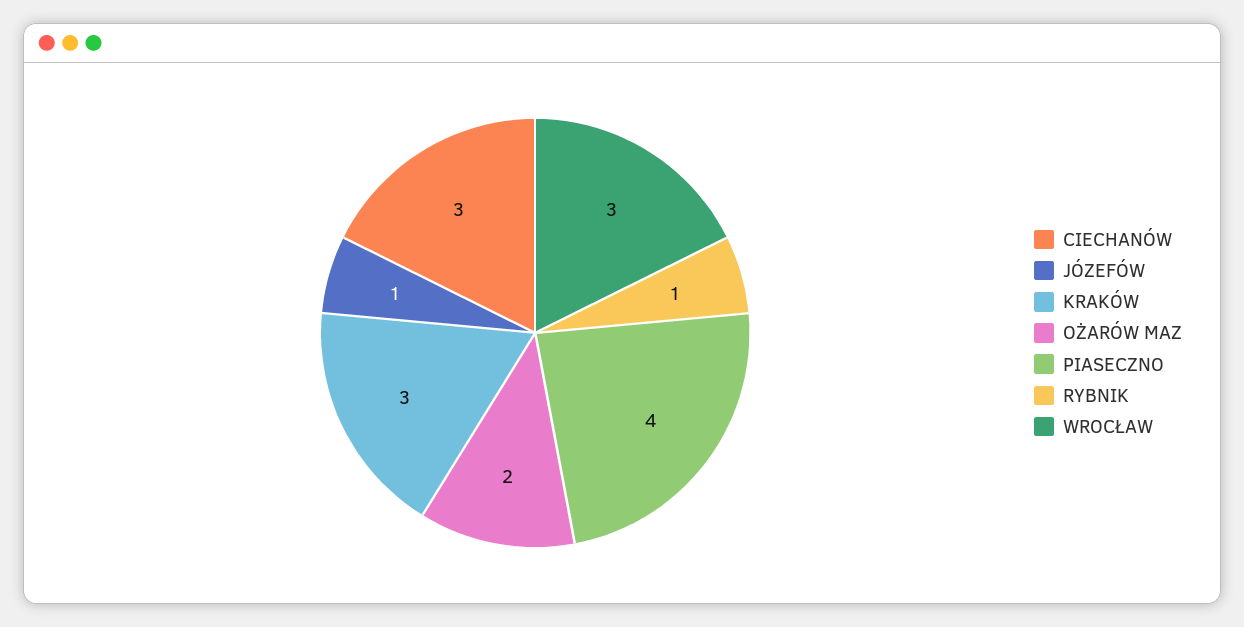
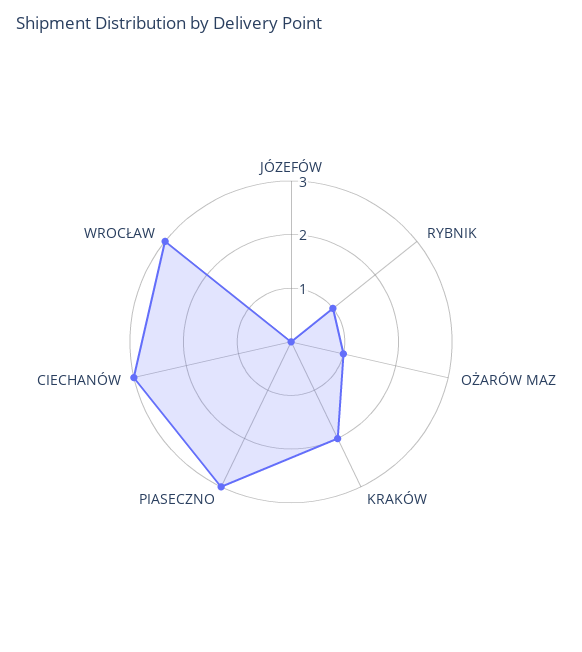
  {
    "CIECHANÓW": 3,
-   "JÓZEFÓW": 1,
+   "JÓZEFÓW": 0,
-   "KRAKÓW": 3,
+   "KRAKÓW": 2,
-   "OŻARÓW MAZ": 2,
+   "OŻARÓW MAZ": 1,
-   "PIASECZNO": 4,
+   "PIASECZNO": 3,
    "RYBNIK": 1,
    "WROCŁAW": 3
  }

